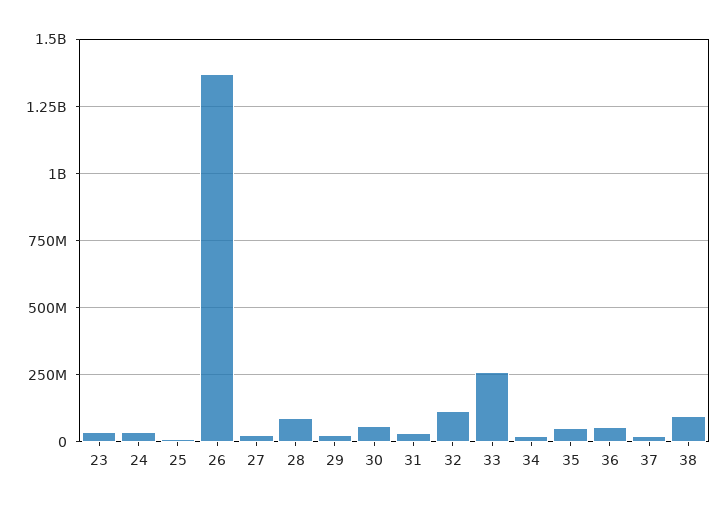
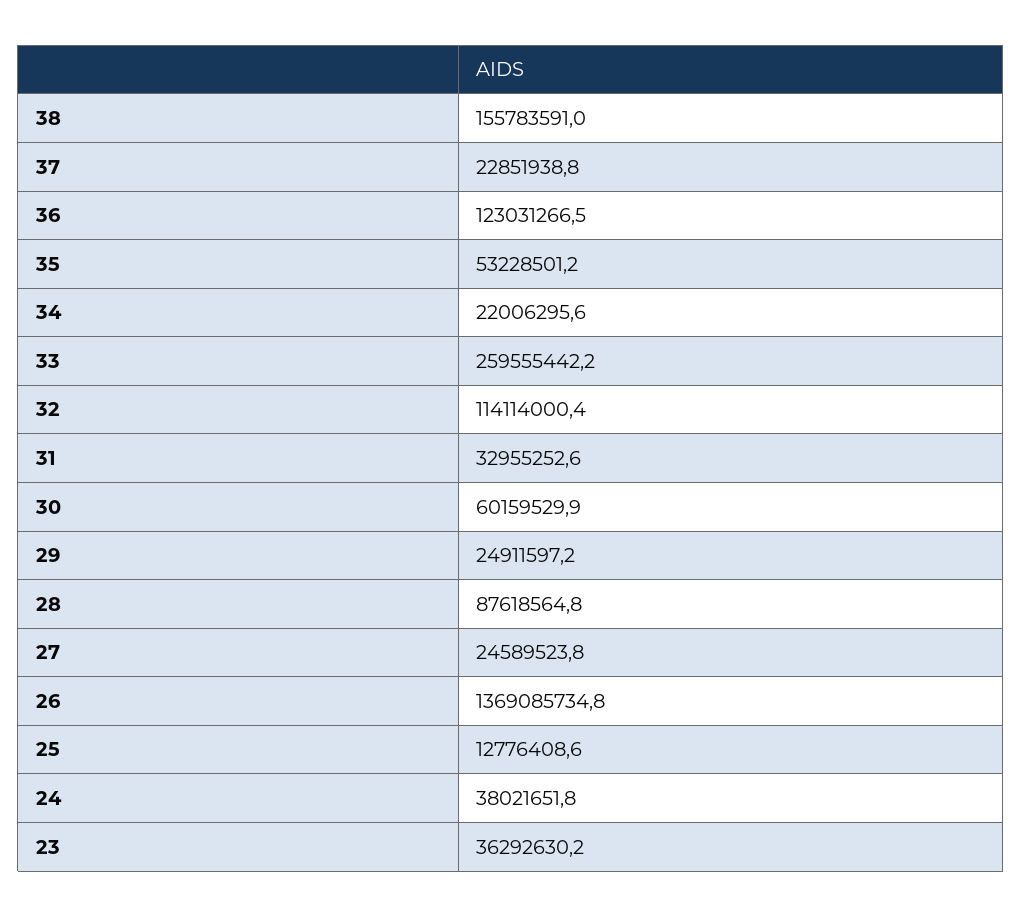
  {
    "23": 36292630.2,
    "24": 38021651.8,
    "25": 12776408.6,
    "26": 1369085734.8,
    "27": 24589523.8,
    "28": 87618564.8,
    "29": 24911597.2,
    "30": 60159529.9,
    "31": 32955252.6,
    "32": 114114000.4,
    "33": 259555442.2,
    "34": 22006295.6,
    "35": 53228501.2,
-   "36": 50000000,
+   "36": 123031266.5,
    "37": 22851938.8,
-   "38": 100000000
+   "38": 155783591
  }

